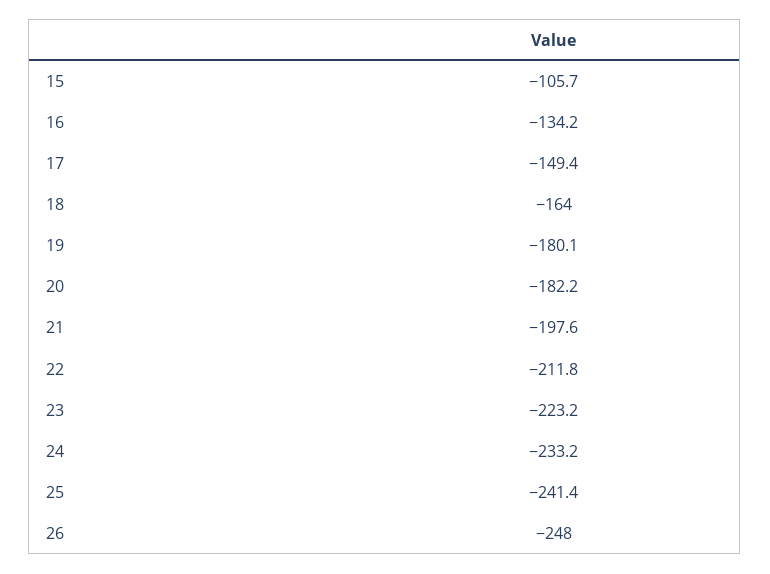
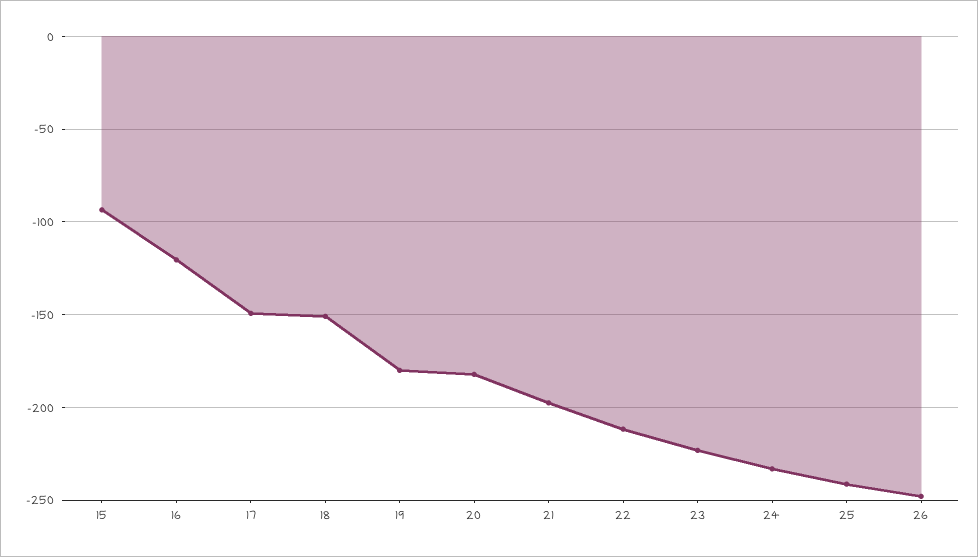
  {
-   "15": -105.7,
+   "15": -95,
-   "16": -134.2,
+   "16": -120,
    "17": -149.4,
-   "18": -164,
+   "18": -150,
    "19": -180.1,
    "20": -182.2,
    "21": -197.6,
    "22": -211.8,
    "23": -223.2,
    "24": -233.2,
    "25": -241.4,
    "26": -248
  }

